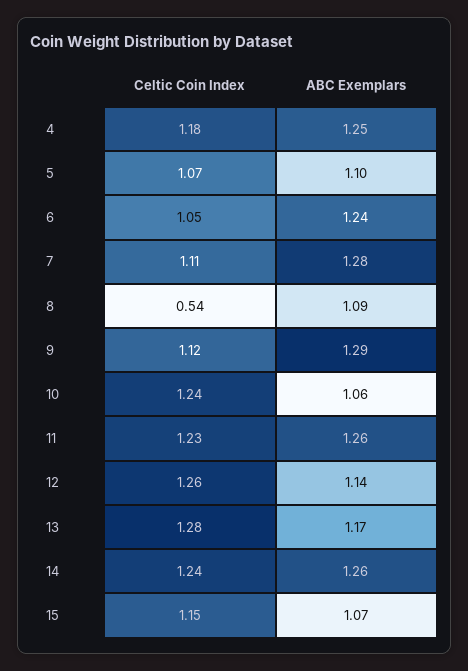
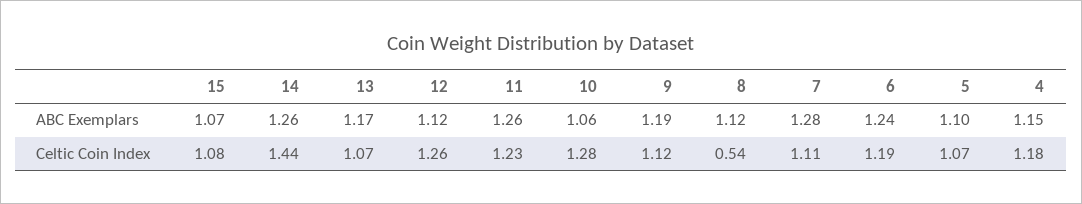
  {
    "Celtic Coin Index": {
      "4": 1.18,
      "5": 1.07,
-     "6": 1.05,
+     "6": 1.19,
      "7": 1.11,
      "8": 0.54,
      "9": 1.12,
-     "10": 1.24,
+     "10": 1.28,
      "11": 1.23,
      "12": 1.26,
-     "13": 1.28,
+     "13": 1.07,
-     "14": 1.24,
+     "14": 1.44,
-     "15": 1.15
+     "15": 1.08
    },
    "ABC Exemplars": {
-     "4": 1.25,
+     "4": 1.15,
      "5": 1.1,
      "6": 1.24,
      "7": 1.28,
-     "8": 1.09,
+     "8": 1.12,
-     "9": 1.29,
+     "9": 1.19,
      "10": 1.06,
      "11": 1.26,
-     "12": 1.14,
+     "12": 1.12,
      "13": 1.17,
      "14": 1.26,
      "15": 1.07
    }
  }

